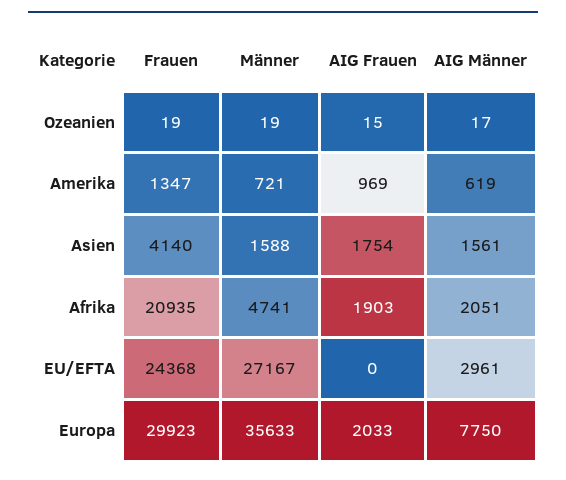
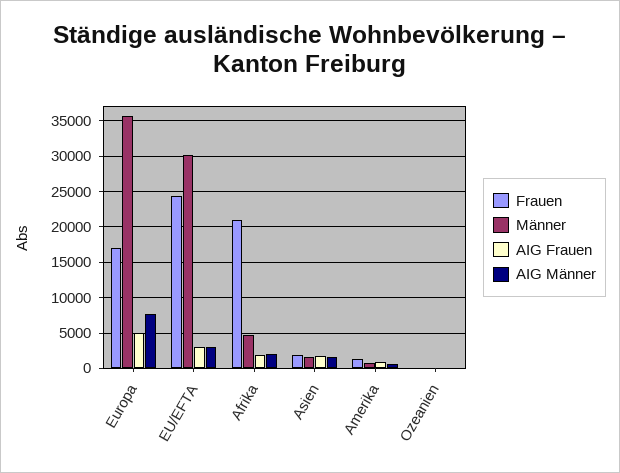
  {
    "Frauen": {
      "Ozeanien": 19,
      "Amerika": 1347,
-     "Asien": 4140,
+     "Asien": 2000,
      "Afrika": 20935,
      "EU/EFTA": 24368,
-     "Europa": 29923
+     "Europa": 17000
    },
    "Männer": {
      "Ozeanien": 19,
      "Amerika": 721,
      "Asien": 1588,
      "Afrika": 4741,
-     "EU/EFTA": 27167,
+     "EU/EFTA": 30000,
      "Europa": 35633
    },
    "AIG Frauen": {
      "Ozeanien": 15,
      "Amerika": 969,
      "Asien": 1754,
      "Afrika": 1903,
-     "EU/EFTA": 0,
+     "EU/EFTA": 3000,
-     "Europa": 2033
+     "Europa": 5000
    },
    "AIG Männer": {
      "Ozeanien": 17,
      "Amerika": 619,
      "Asien": 1561,
      "Afrika": 2051,
      "EU/EFTA": 2961,
      "Europa": 7750
    }
  }

